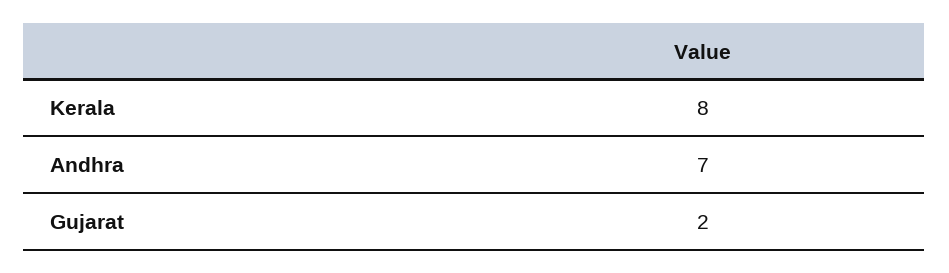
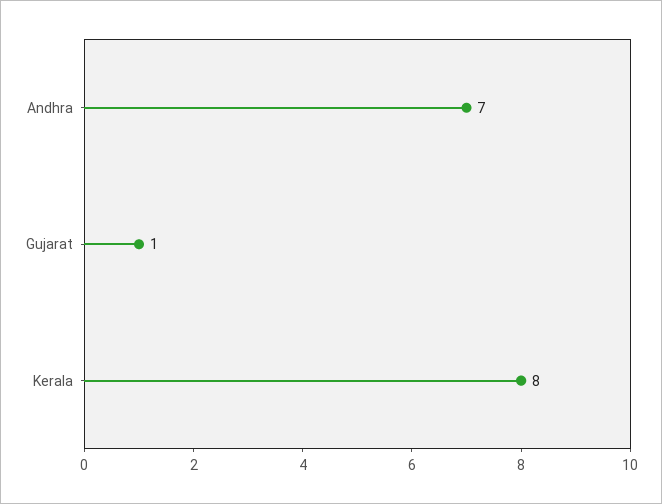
  {
    "Kerala": 8,
    "Andhra": 7,
-   "Gujarat": 2
+   "Gujarat": 1
  }

